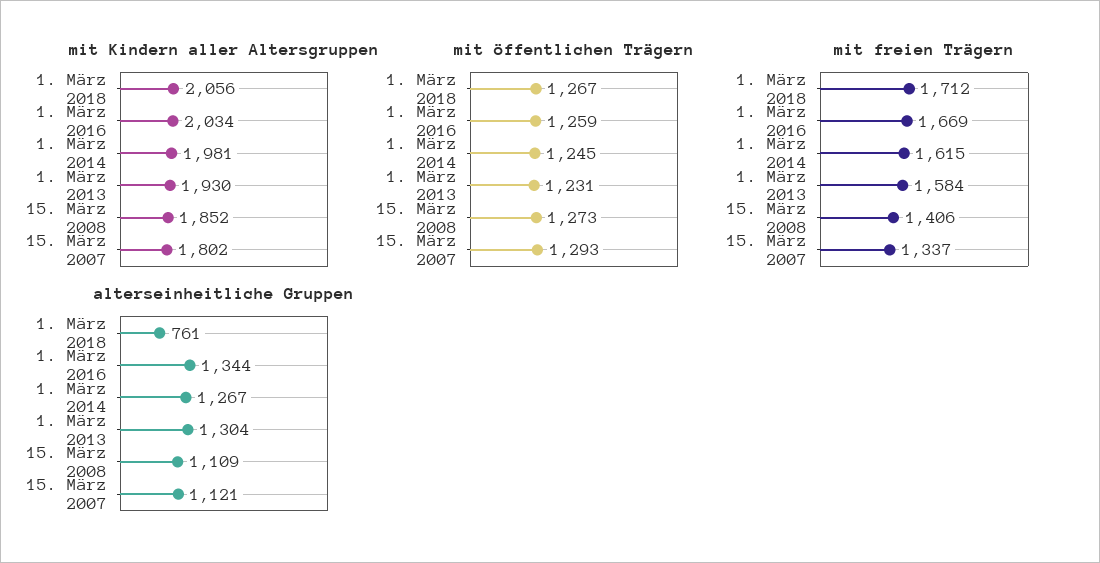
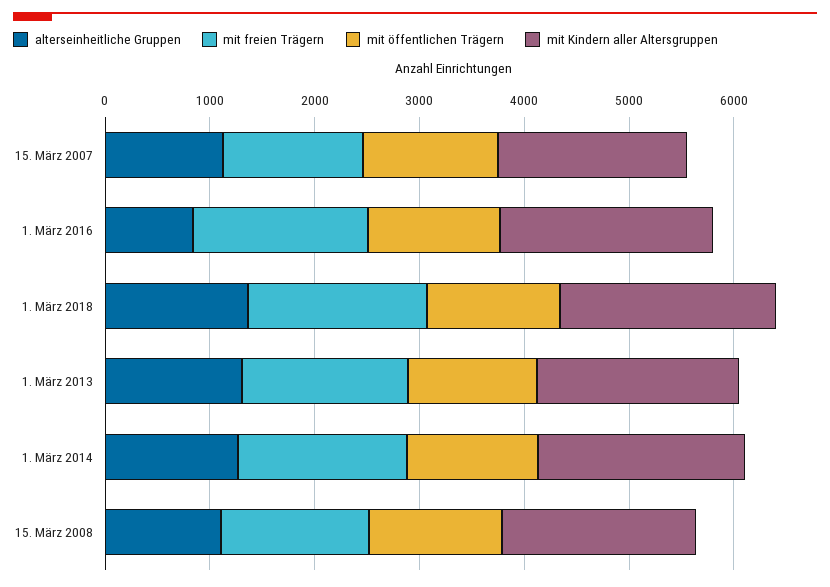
  {
    "mit Kindern aller Altersgruppen": {
      "1. März 2018": 2056,
      "1. März 2016": 2034,
      "1. März 2014": 1981,
      "1. März 2013": 1930,
      "15. März 2008": 1852,
      "15. März 2007": 1802
    },
    "mit öffentlichen Trägern": {
      "1. März 2018": 1267,
      "1. März 2016": 1259,
      "1. März 2014": 1245,
      "1. März 2013": 1231,
      "15. März 2008": 1273,
      "15. März 2007": 1293
    },
    "mit freien Trägern": {
      "1. März 2018": 1712,
      "1. März 2016": 1669,
      "1. März 2014": 1615,
      "1. März 2013": 1584,
      "15. März 2008": 1406,
      "15. März 2007": 1337
    },
    "alterseinheitliche Gruppen": {
-     "1. März 2018": 761,
+     "1. März 2018": 1400,
-     "1. März 2016": 1344,
+     "1. März 2016": 800,
      "1. März 2014": 1267,
      "1. März 2013": 1304,
      "15. März 2008": 1109,
      "15. März 2007": 1121
    }
  }

